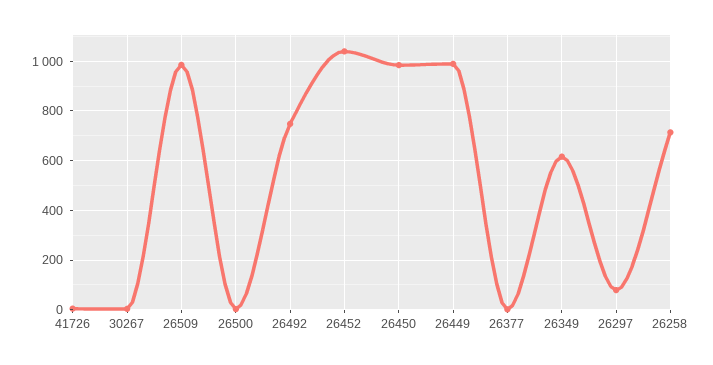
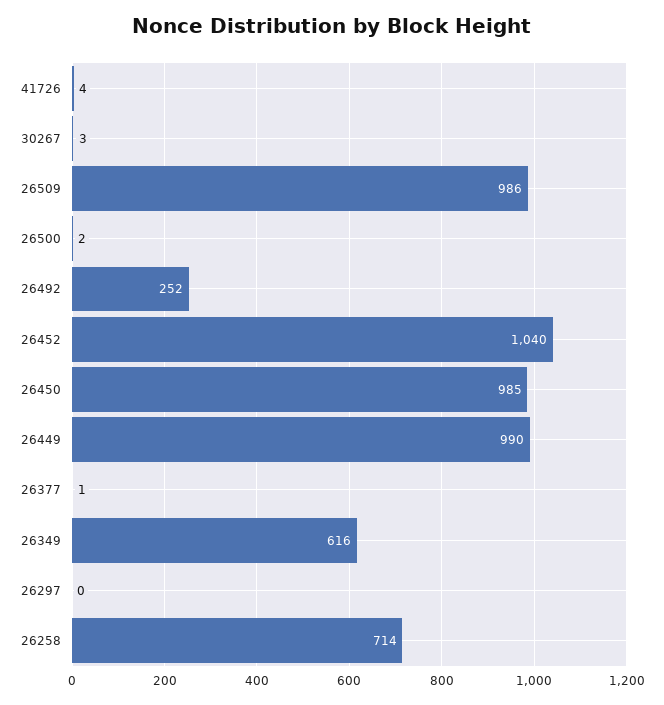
  {
    "41726": 4,
    "30267": 3,
    "26509": 986,
    "26500": 2,
-   "26492": 750,
+   "26492": 252,
    "26452": 1040,
    "26450": 985,
    "26449": 990,
    "26377": 1,
    "26349": 616,
-   "26297": 75,
+   "26297": 0,
    "26258": 714
  }

